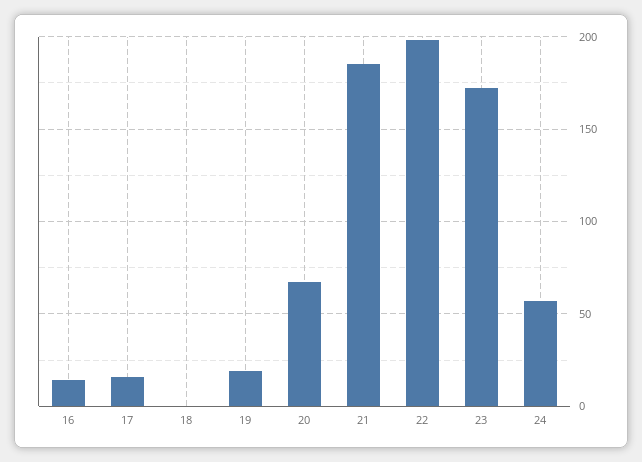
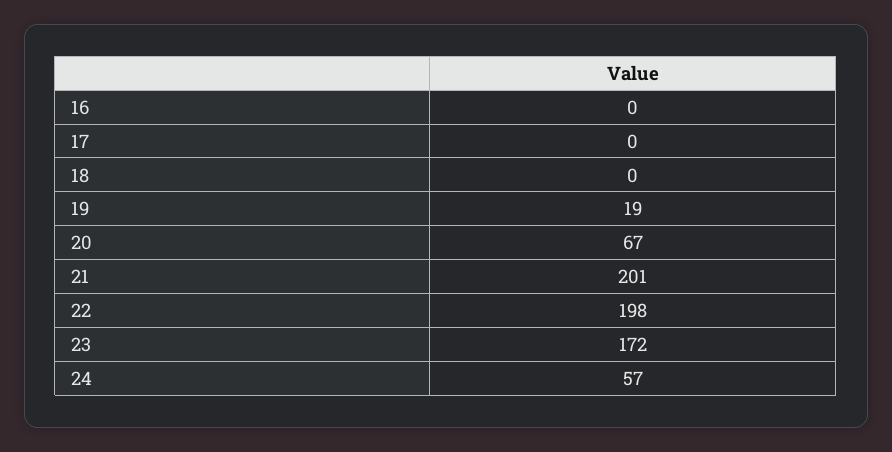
  {
-   "16": 15,
+   "16": 0,
-   "17": 15,
+   "17": 0,
    "18": 0,
    "19": 19,
    "20": 67,
-   "21": 185,
+   "21": 201,
    "22": 198,
    "23": 172,
    "24": 57
  }

